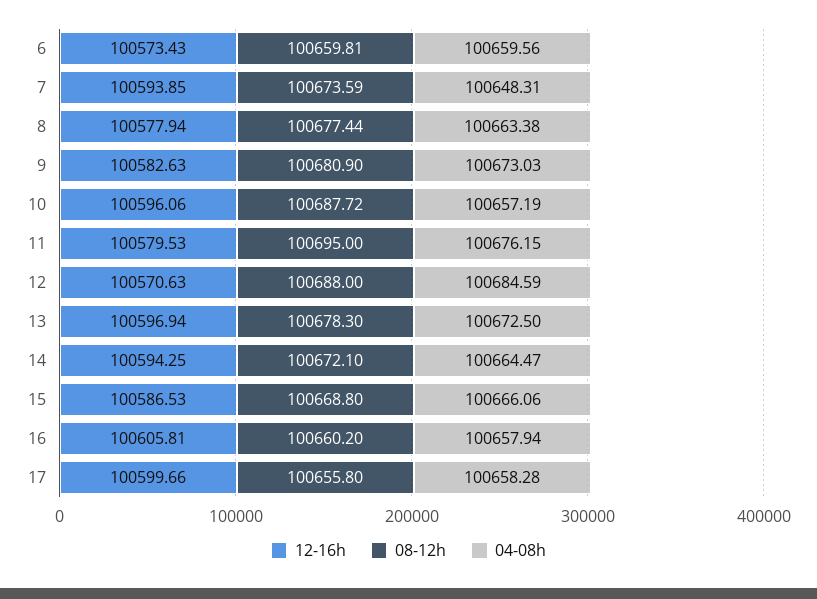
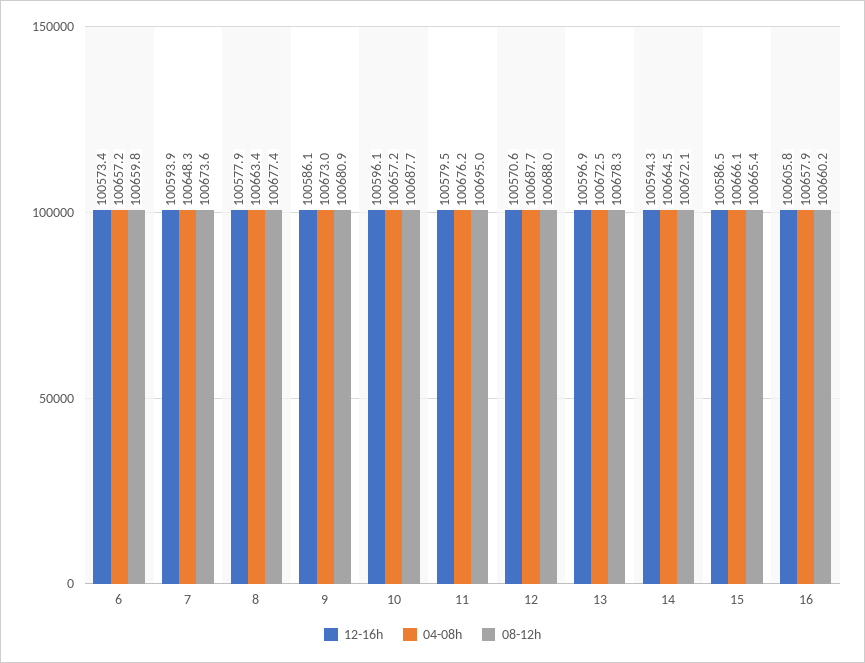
  {
    "12-16h": {
      "6": 100573.43,
      "7": 100593.85,
      "8": 100577.94,
-     "9": 100582.63,
+     "9": 100586.1,
      "10": 100596.06,
      "11": 100579.53,
      "12": 100570.63,
      "13": 100596.94,
      "14": 100594.25,
      "15": 100586.53,
-     "16": 100605.81,
+     "16": 100605.81
-     "17": 100599.66
    },
    "08-12h": {
      "6": 100659.81,
      "7": 100673.59,
      "8": 100677.44,
      "9": 100680.9,
      "10": 100687.72,
      "11": 100695,
      "12": 100688,
      "13": 100678.3,
      "14": 100672.1,
-     "15": 100668.8,
+     "15": 100665.4,
-     "16": 100660.2,
+     "16": 100660.2
-     "17": 100655.8
    },
    "04-08h": {
-     "6": 100659.56,
+     "6": 100657.2,
      "7": 100648.31,
      "8": 100663.38,
      "9": 100673.03,
      "10": 100657.19,
      "11": 100676.15,
-     "12": 100684.59,
+     "12": 100687.7,
      "13": 100672.5,
      "14": 100664.47,
      "15": 100666.06,
-     "16": 100657.94,
+     "16": 100657.94
-     "17": 100658.28
    }
  }

